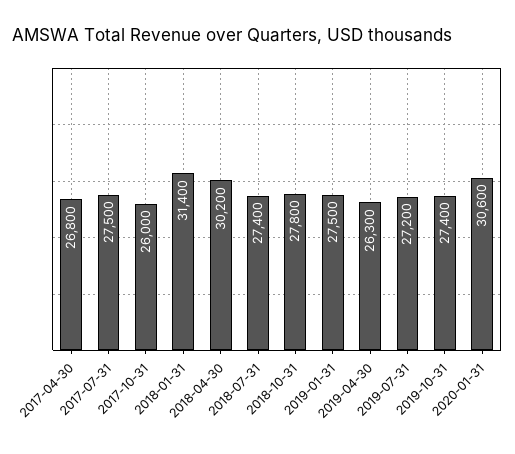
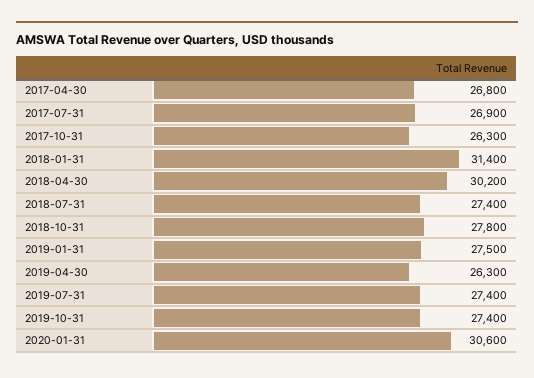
  {
    "2017-04-30": 26800,
-   "2017-07-31": 27500,
+   "2017-07-31": 26900,
-   "2017-10-31": 26000,
+   "2017-10-31": 26300,
    "2018-01-31": 31400,
    "2018-04-30": 30200,
    "2018-07-31": 27400,
    "2018-10-31": 27800,
    "2019-01-31": 27500,
    "2019-04-30": 26300,
-   "2019-07-31": 27200,
+   "2019-07-31": 27400,
    "2019-10-31": 27400,
    "2020-01-31": 30600
  }

